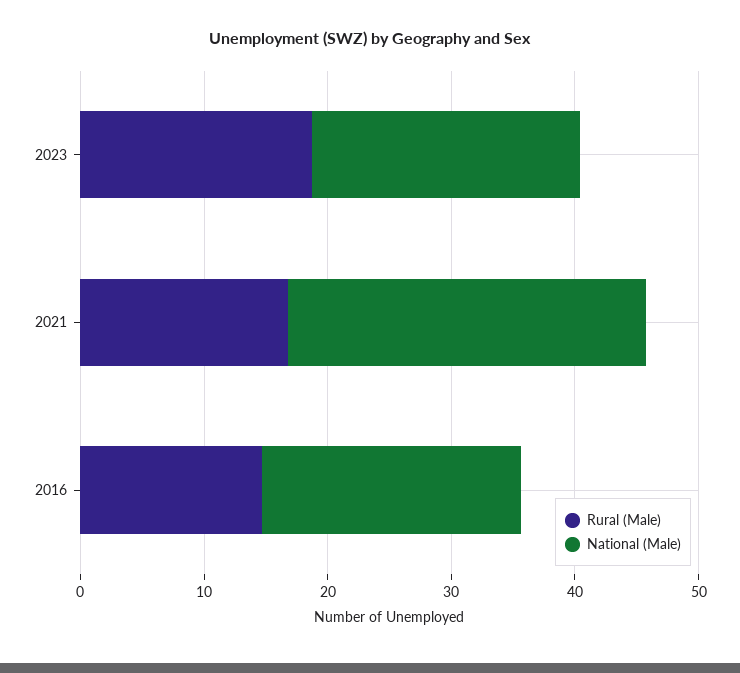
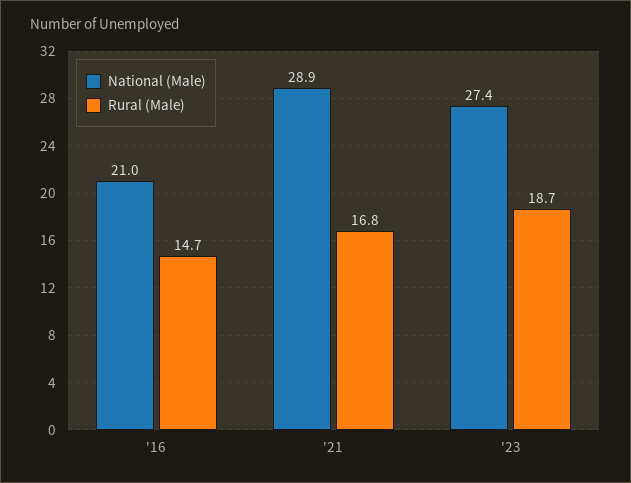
  {
    "Rural (Male)": {
      "2023": 18.7,
      "2021": 16.8,
      "2016": 14.7
    },
    "National (Male)": {
-     "2023": 22,
+     "2023": 27.4,
      "2021": 28.9,
      "2016": 21
    }
  }

